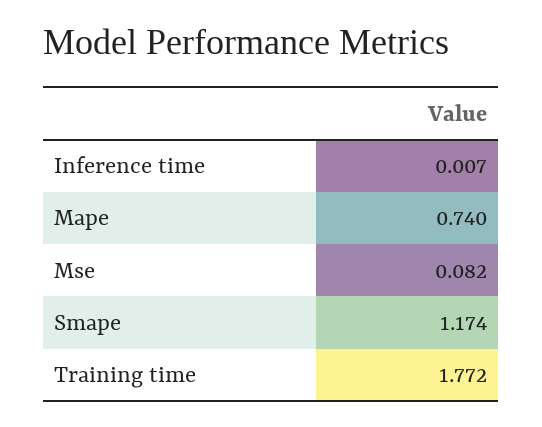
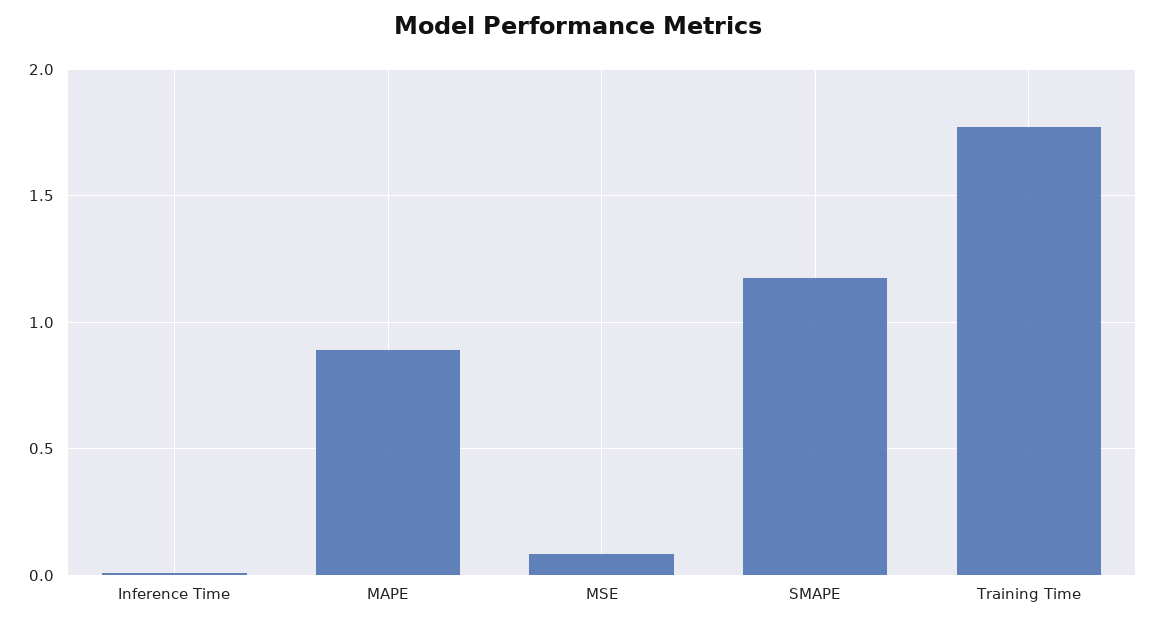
  {
    "Inference time": 0.007,
-   "Mape": 0.74,
+   "Mape": 0.9,
    "Mse": 0.082,
    "Smape": 1.174,
    "Training time": 1.772
  }

